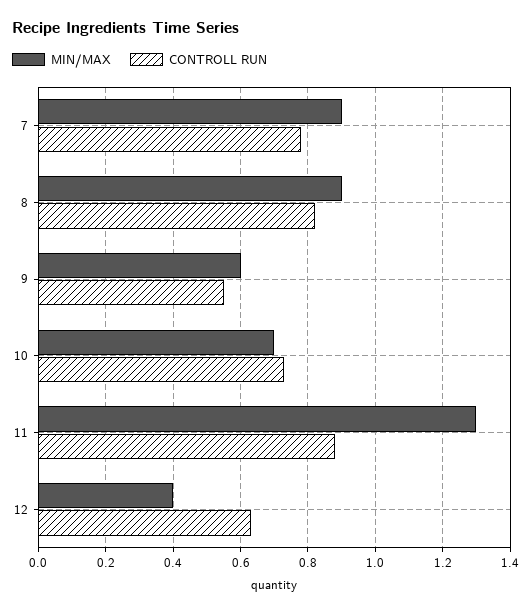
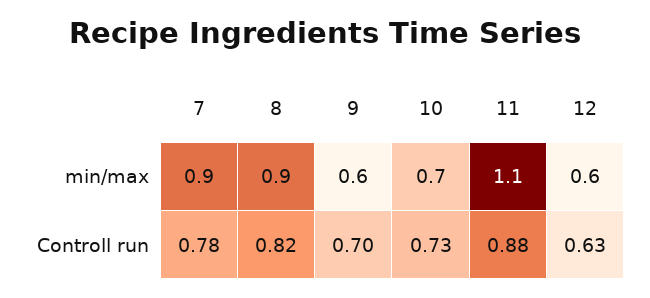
  {
    "MIN/MAX": {
      "7": 0.9,
      "8": 0.9,
      "9": 0.6,
      "10": 0.7,
-     "11": 1.3,
+     "11": 1.1,
-     "12": 0.4
+     "12": 0.6
    },
    "CONTROLL RUN": {
      "7": 0.78,
      "8": 0.82,
-     "9": 0.55,
+     "9": 0.7,
      "10": 0.73,
      "11": 0.88,
      "12": 0.63
    }
  }

